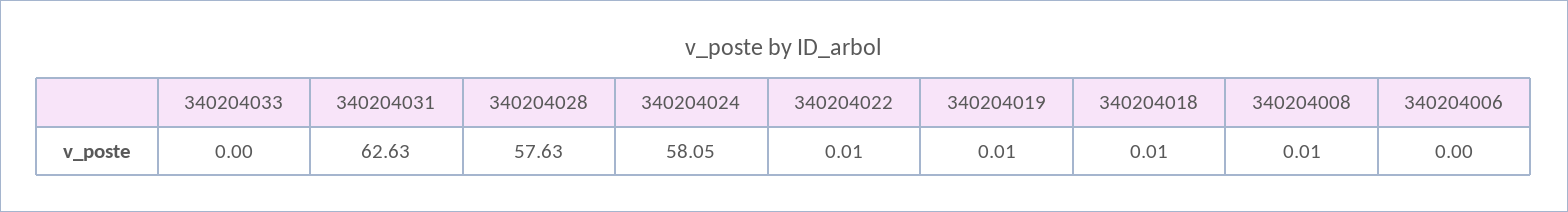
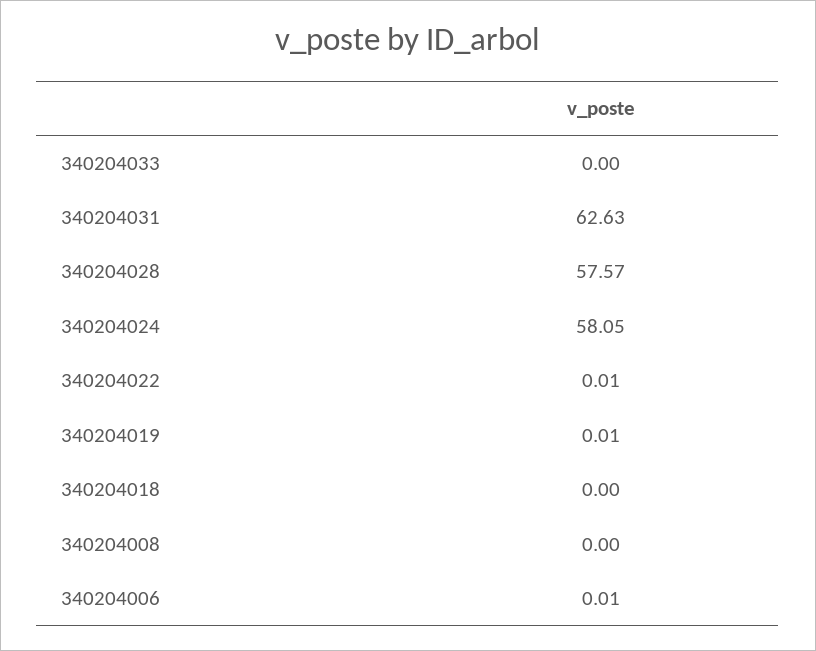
  {
    "340204033": 0,
    "340204031": 62.63,
-   "340204028": 57.63,
+   "340204028": 57.57,
    "340204024": 58.05,
    "340204022": 0.01,
    "340204019": 0.01,
-   "340204018": 0.01,
+   "340204018": 0,
-   "340204008": 0.01,
+   "340204008": 0,
-   "340204006": 0
+   "340204006": 0.01
  }

